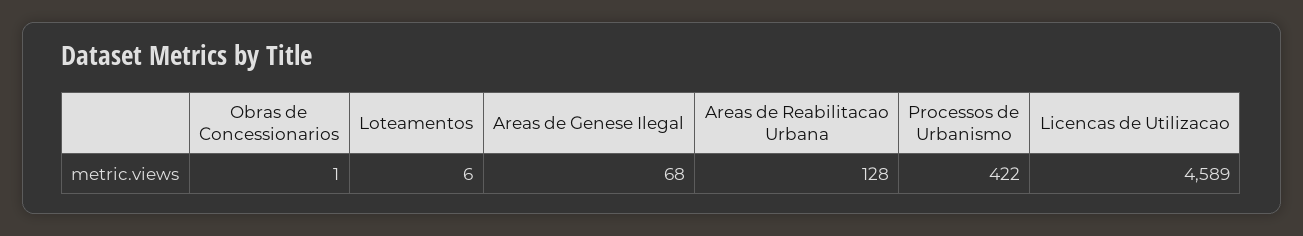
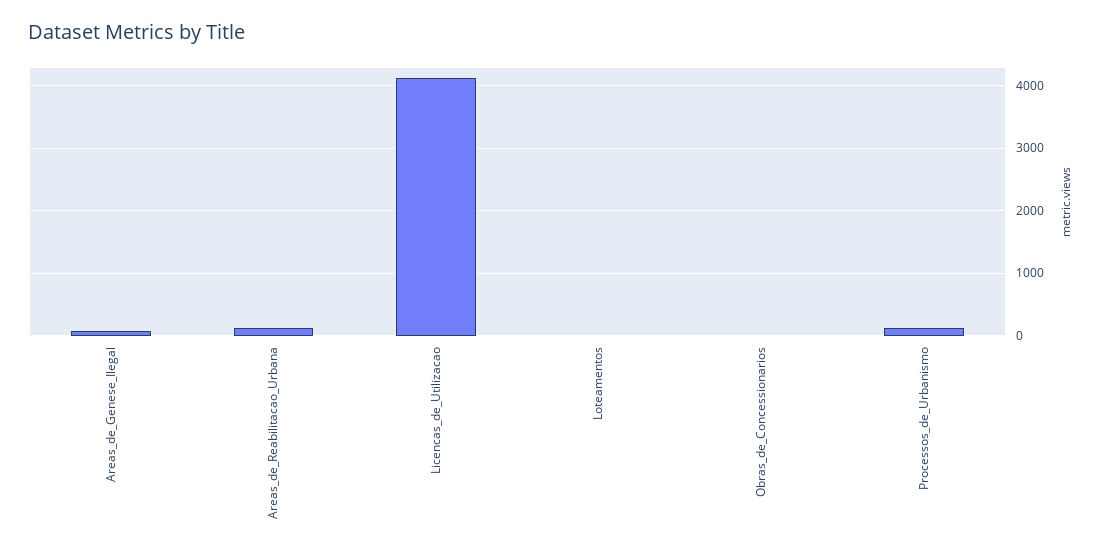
  {
    "Obras de Concessionarios": 1,
    "Loteamentos": 6,
    "Areas de Genese Ilegal": 68,
    "Areas de Reabilitacao Urbana": 128,
-   "Processos de Urbanismo": 422,
+   "Processos de Urbanismo": 100,
-   "Licencas de Utilizacao": 4589
+   "Licencas de Utilizacao": 4100
  }

